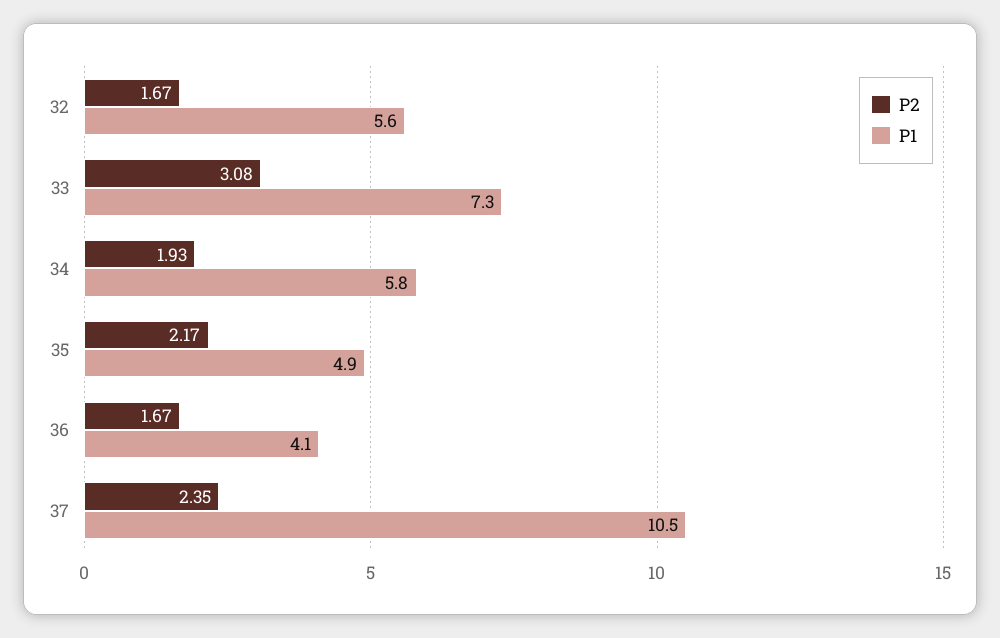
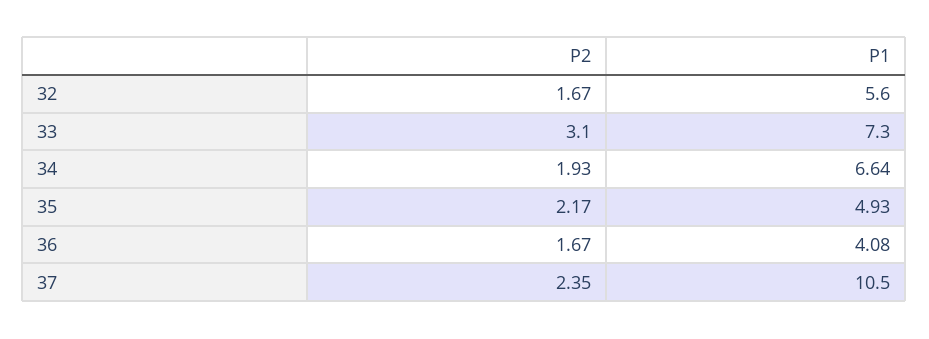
  {
    "P2": {
      "32": 1.67,
-     "33": 3.08,
+     "33": 3.1,
      "34": 1.93,
      "35": 2.17,
      "36": 1.67,
      "37": 2.35
    },
    "P1": {
      "32": 5.6,
      "33": 7.3,
-     "34": 5.8,
+     "34": 6.64,
      "35": 4.93,
      "36": 4.08,
      "37": 10.5
    }
  }

